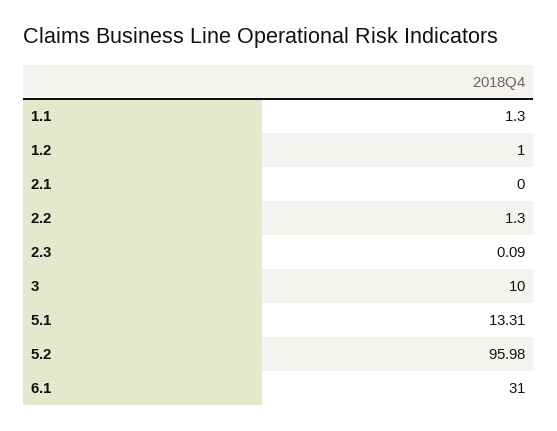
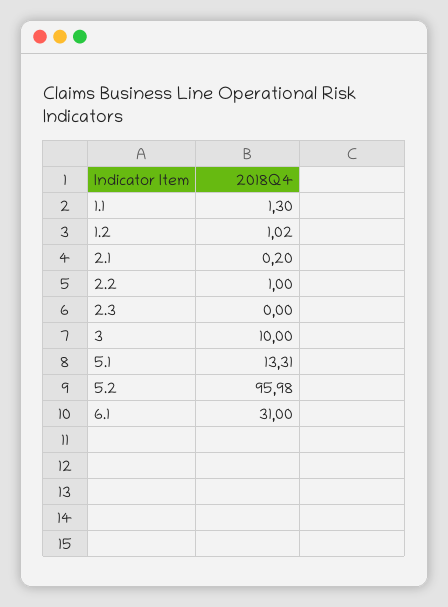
  {
    "1.1": 1.3,
-   "1.2": 1,
+   "1.2": 1.02,
-   "2.1": 0,
+   "2.1": 0.2,
-   "2.2": 1.3,
+   "2.2": 1,
-   "2.3": 0.09,
+   "2.3": 0,
    "3": 10,
    "5.1": 13.31,
    "5.2": 95.98,
    "6.1": 31
  }

